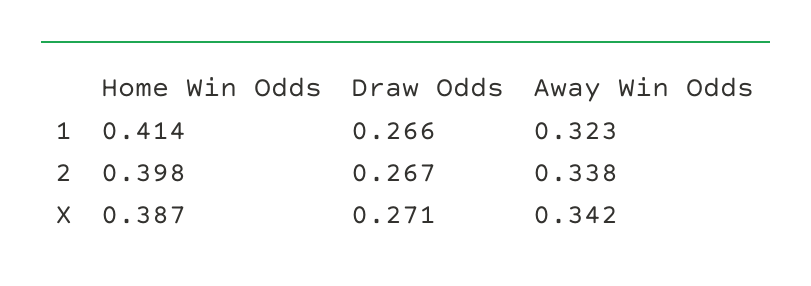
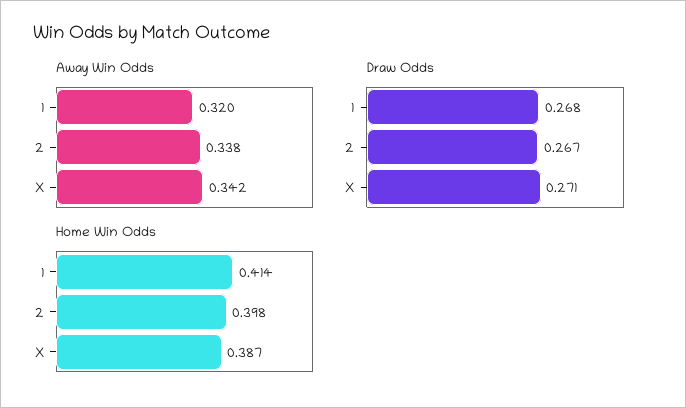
  {
    "Home Win Odds": {
      "1": 0.414,
      "2": 0.398,
      "X": 0.387
    },
    "Draw Odds": {
-     "1": 0.266,
+     "1": 0.268,
      "2": 0.267,
      "X": 0.271
    },
    "Away Win Odds": {
-     "1": 0.323,
+     "1": 0.32,
      "2": 0.338,
      "X": 0.342
    }
  }

